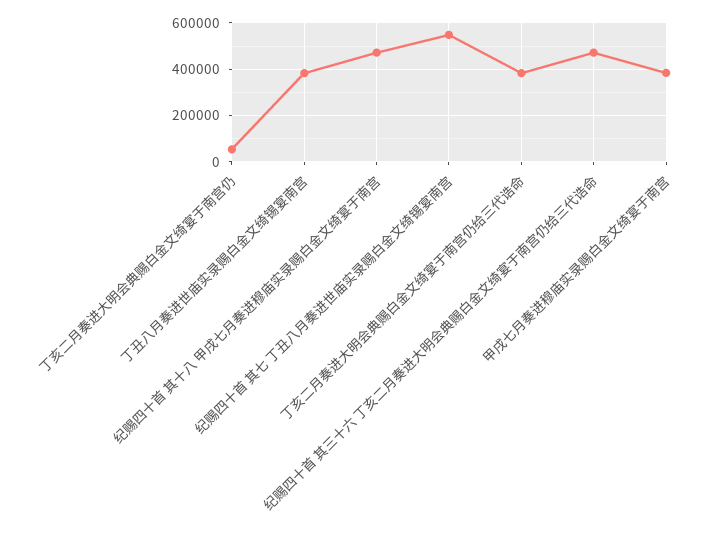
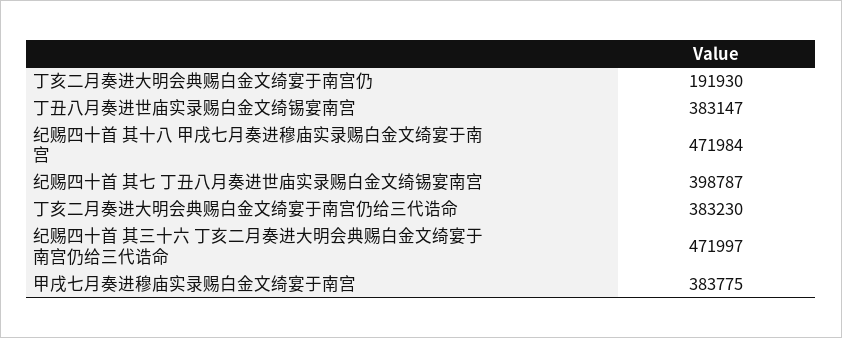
  {
-   "丁亥二月奏进大明会典赐白金文绮宴于南宫仍": 50000,
+   "丁亥二月奏进大明会典赐白金文绮宴于南宫仍": 191930,
    "丁丑八月奏进世庙实录赐白金文绮锡宴南宫": 383147,
    "纪赐四十首 其十八 甲戌七月奏进穆庙实录赐白金文绮宴于南宫": 471984,
-   "纪赐四十首 其七 丁丑八月奏进世庙实录赐白金文绮锡宴南宫": 550000,
+   "纪赐四十首 其七 丁丑八月奏进世庙实录赐白金文绮锡宴南宫": 398787,
    "丁亥二月奏进大明会典赐白金文绮宴于南宫仍给三代诰命": 383230,
    "纪赐四十首 其三十六 丁亥二月奏进大明会典赐白金文绮宴于南宫仍给三代诰命": 471997,
    "甲戌七月奏进穆庙实录赐白金文绮宴于南宫": 383775
  }

